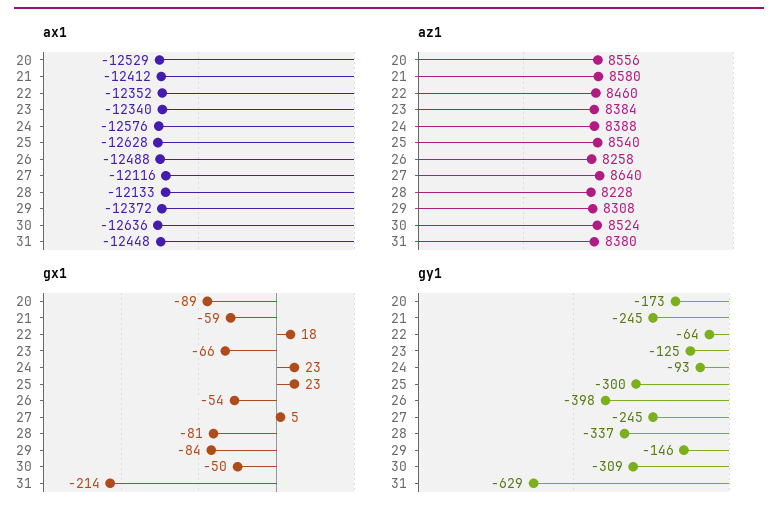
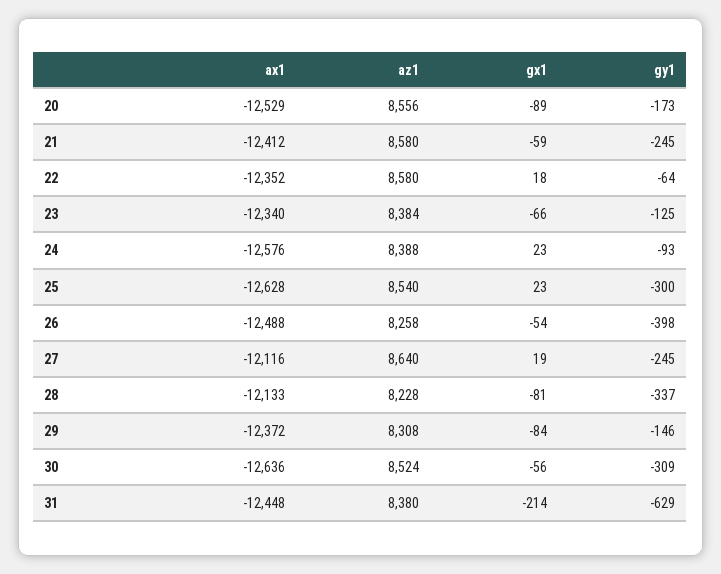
  {
    "ax1": {
      "20": -12529,
      "21": -12412,
      "22": -12352,
      "23": -12340,
      "24": -12576,
      "25": -12628,
      "26": -12488,
      "27": -12116,
      "28": -12133,
      "29": -12372,
      "30": -12636,
      "31": -12448
    },
    "az1": {
      "20": 8556,
      "21": 8580,
-     "22": 8460,
+     "22": 8580,
      "23": 8384,
      "24": 8388,
      "25": 8540,
      "26": 8258,
      "27": 8640,
      "28": 8228,
      "29": 8308,
      "30": 8524,
      "31": 8380
    },
    "gx1": {
      "20": -89,
      "21": -59,
      "22": 18,
      "23": -66,
      "24": 23,
      "25": 23,
      "26": -54,
-     "27": 5,
+     "27": 19,
      "28": -81,
      "29": -84,
-     "30": -50,
+     "30": -56,
      "31": -214
    },
    "gy1": {
      "20": -173,
      "21": -245,
      "22": -64,
      "23": -125,
      "24": -93,
      "25": -300,
      "26": -398,
      "27": -245,
      "28": -337,
      "29": -146,
      "30": -309,
      "31": -629
    }
  }

